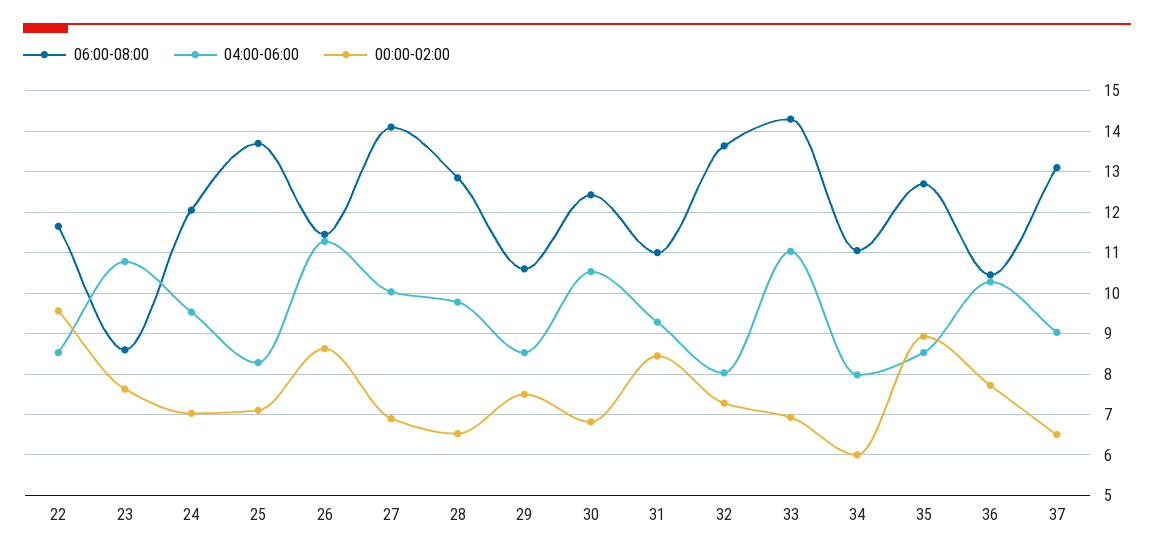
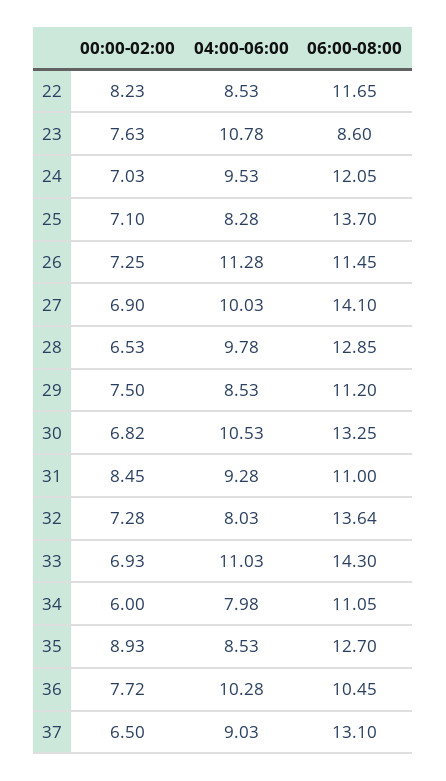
  {
    "06:00-08:00": {
      "22": 11.65,
      "23": 8.6,
      "24": 12.05,
      "25": 13.7,
      "26": 11.45,
      "27": 14.1,
      "28": 12.85,
-     "29": 10.6,
+     "29": 11.2,
-     "30": 12.4,
+     "30": 13.25,
      "31": 11,
      "32": 13.64,
      "33": 14.3,
      "34": 11.05,
      "35": 12.7,
      "36": 10.45,
      "37": 13.1
    },
    "04:00-06:00": {
      "22": 8.53,
      "23": 10.78,
      "24": 9.53,
      "25": 8.28,
      "26": 11.28,
      "27": 10.03,
      "28": 9.78,
      "29": 8.53,
      "30": 10.53,
      "31": 9.28,
      "32": 8.03,
      "33": 11.03,
      "34": 7.98,
      "35": 8.53,
      "36": 10.28,
      "37": 9.03
    },
    "00:00-02:00": {
-     "22": 9.6,
+     "22": 8.23,
      "23": 7.63,
      "24": 7.03,
      "25": 7.1,
-     "26": 8.6,
+     "26": 7.25,
      "27": 6.9,
      "28": 6.53,
      "29": 7.5,
      "30": 6.82,
      "31": 8.45,
      "32": 7.28,
      "33": 6.93,
      "34": 6,
      "35": 8.93,
      "36": 7.72,
      "37": 6.5
    }
  }

